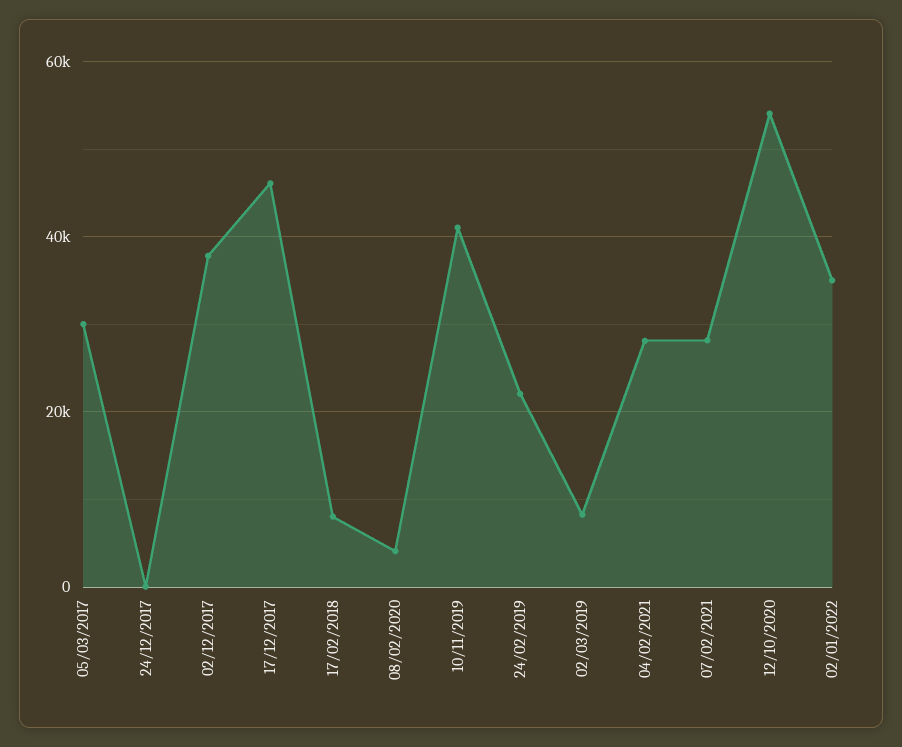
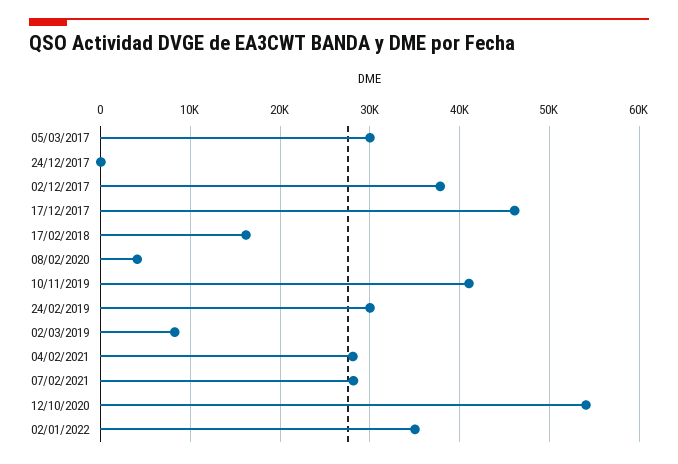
  {
    "05/03/2017": 30000,
    "24/12/2017": 0,
    "02/12/2017": 38000,
    "17/12/2017": 46000,
-   "17/02/2018": 8000,
+   "17/02/2018": 16000,
    "08/02/2020": 4000,
    "10/11/2019": 41000,
-   "24/02/2019": 22000,
+   "24/02/2019": 30000,
    "02/03/2019": 8000,
    "04/02/2021": 28000,
    "07/02/2021": 28000,
    "12/10/2020": 54000,
    "02/01/2022": 35000
  }

